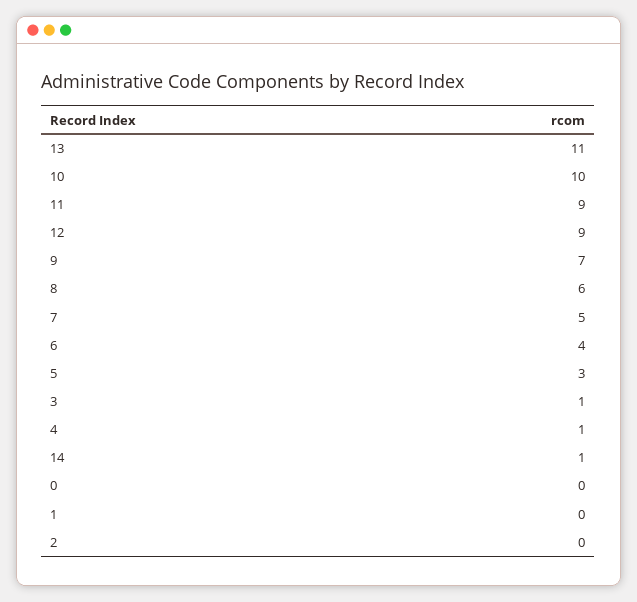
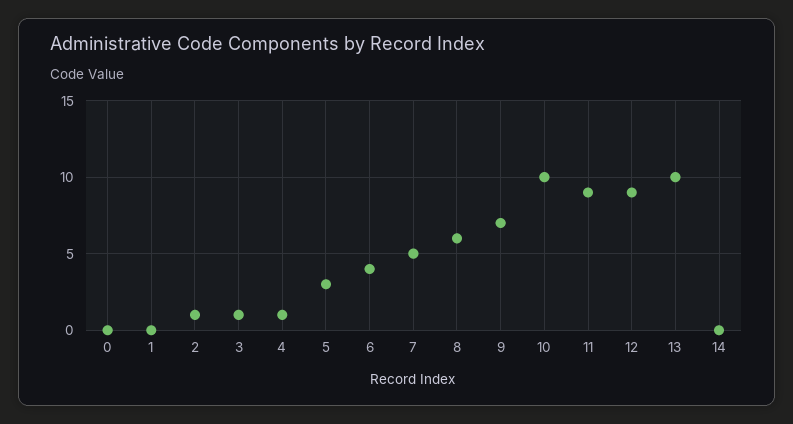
  {
-   "13": 11,
+   "13": 10,
    "10": 10,
    "11": 9,
    "12": 9,
    "9": 7,
    "8": 6,
    "7": 5,
    "6": 4,
    "5": 3,
    "3": 1,
    "4": 1,
-   "14": 1,
+   "14": 0,
    "0": 0,
    "1": 0,
-   "2": 0
+   "2": 1
  }

